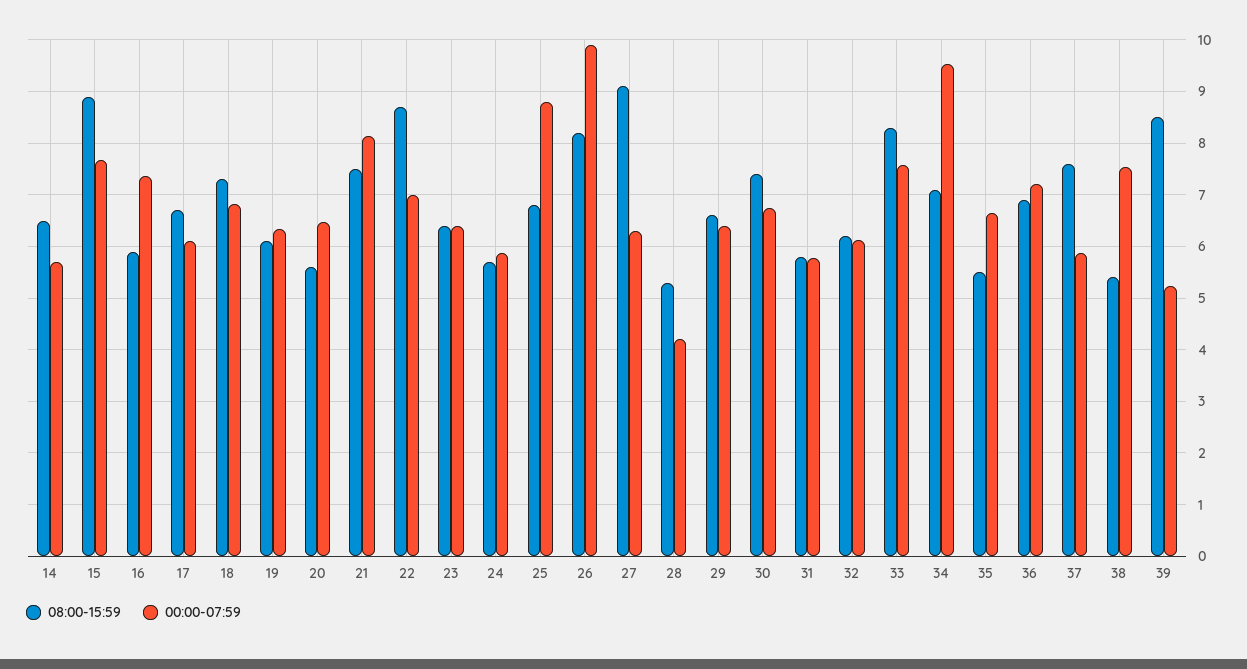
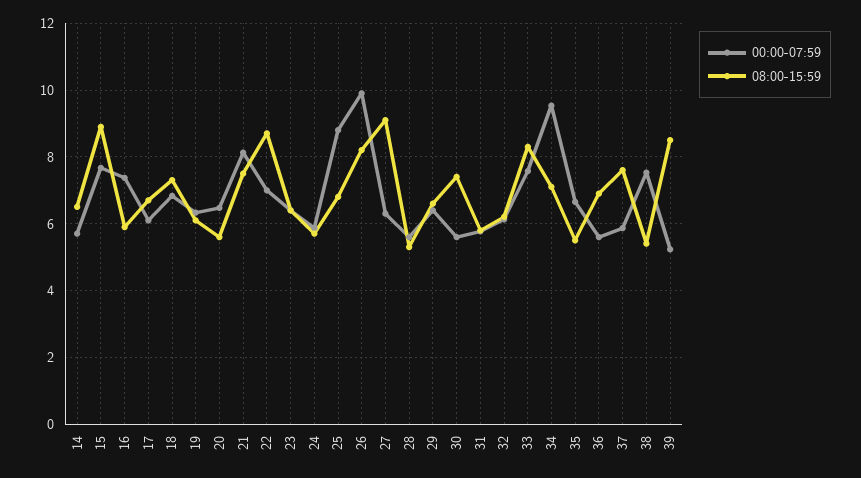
  {
    "08:00-15:59": {
      "14": 6.6,
      "15": 9,
      "16": 6,
      "17": 6.8,
      "18": 7.4,
      "19": 6.2,
      "20": 5.6,
      "21": 7.6,
      "22": 8.8,
      "23": 6.4,
      "24": 5.8,
      "25": 6.8,
      "26": 8.2,
      "27": 9.2,
      "28": 5.4,
      "29": 6.6,
      "30": 7.4,
      "31": 5.8,
      "32": 6.2,
      "33": 8.4,
      "34": 7.2,
      "35": 5.6,
      "36": 7,
      "37": 7.6,
      "38": 5.4,
      "39": 8.6
    },
    "00:00-07:59": {
      "14": 5.8,
      "15": 7.6,
      "16": 7.4,
      "17": 6.2,
      "18": 6.8,
      "19": 6.4,
      "20": 6.4,
      "21": 8.2,
      "22": 7,
      "23": 6.4,
      "24": 5.8,
      "25": 8.8,
      "26": 10,
      "27": 6.4,
-     "28": 4.2,
+     "28": 5.6,
      "29": 6.4,
-     "30": 6.8,
+     "30": 5.6,
      "31": 5.8,
      "32": 6.2,
      "33": 7.6,
      "34": 9.6,
      "35": 6.6,
-     "36": 7.2,
+     "36": 5.6,
      "37": 5.8,
      "38": 7.6,
      "39": 5.2
    }
  }

